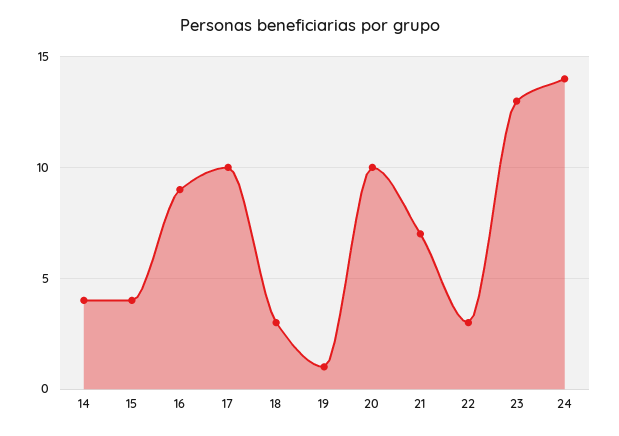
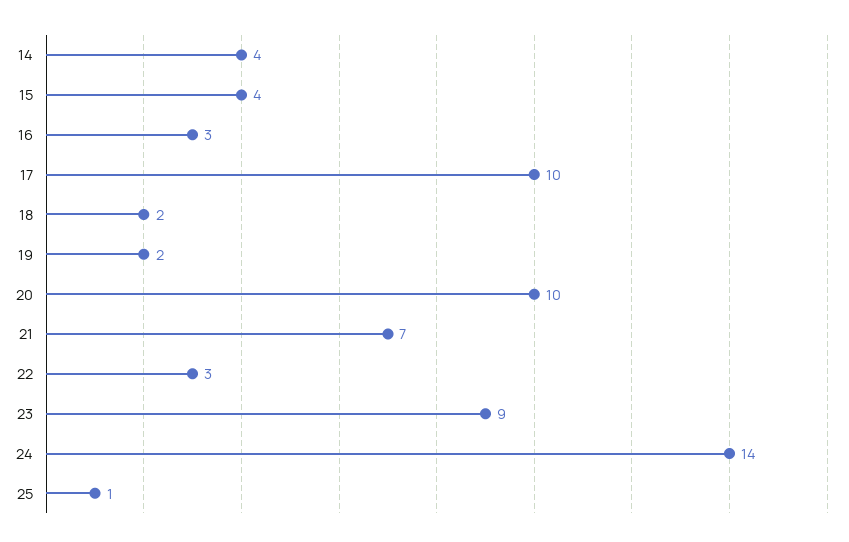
  {
    "14": 4,
    "15": 4,
-   "16": 9,
+   "16": 3,
    "17": 10,
-   "18": 3,
+   "18": 2,
-   "19": 1,
+   "19": 2,
    "20": 10,
    "21": 7,
    "22": 3,
-   "23": 13,
+   "23": 9,
-   "24": 14
+   "24": 14,
+   "25": 1
  }

